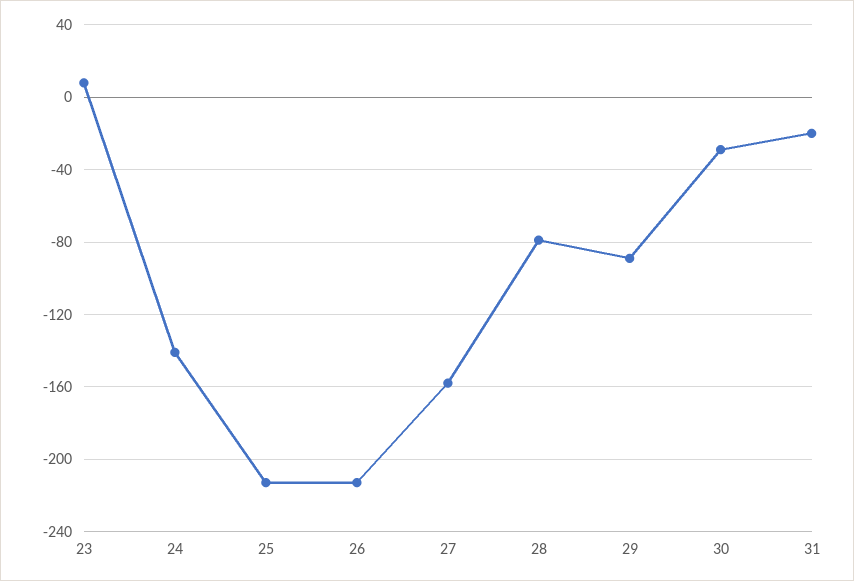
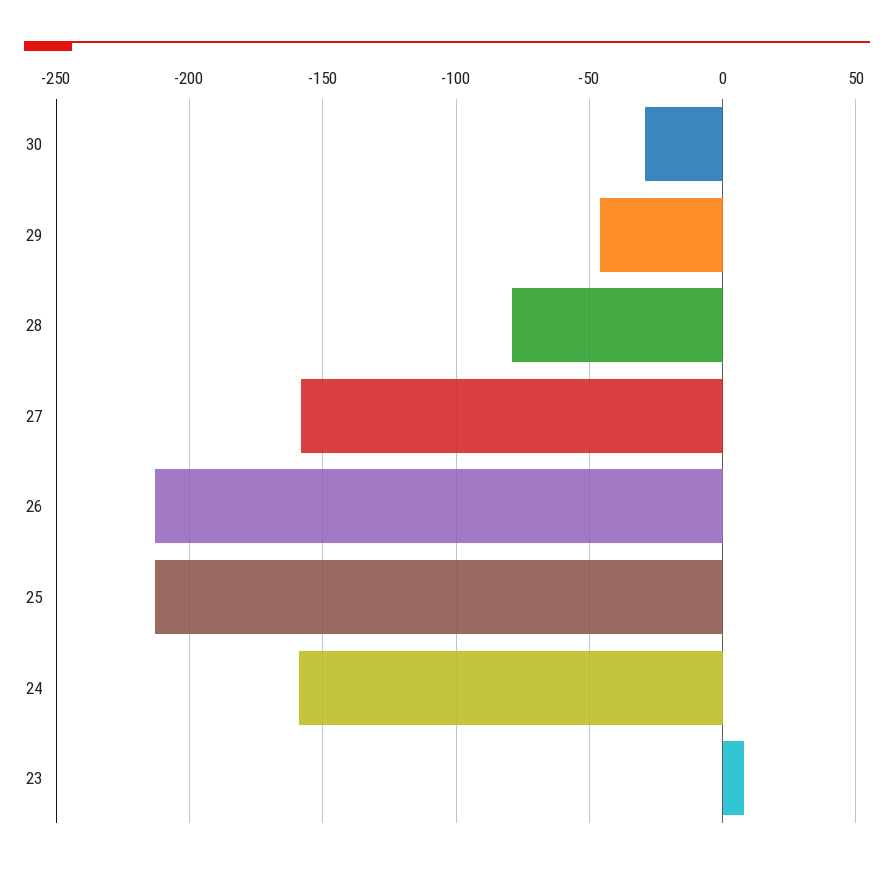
  {
    "23": 10,
-   "24": -140,
+   "24": -160,
    "25": -215,
    "26": -215,
    "27": -160,
    "28": -80,
-   "29": -90,
+   "29": -45,
-   "30": -30,
+   "30": -30
-   "31": -20
  }

